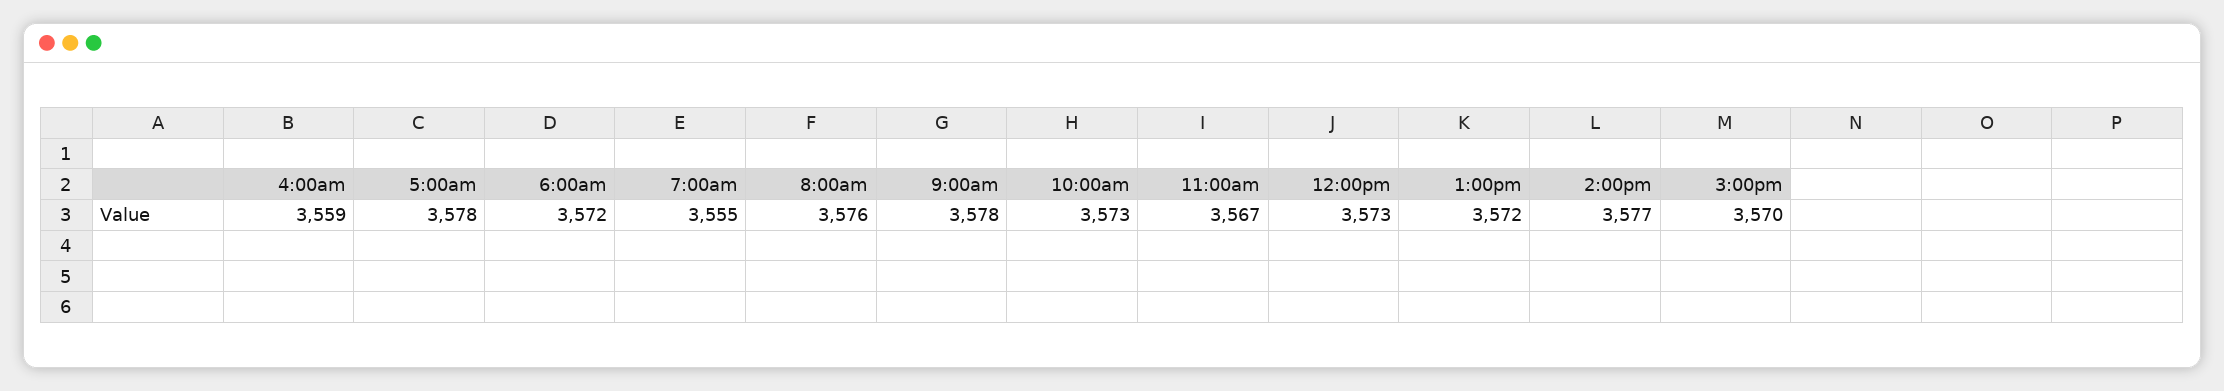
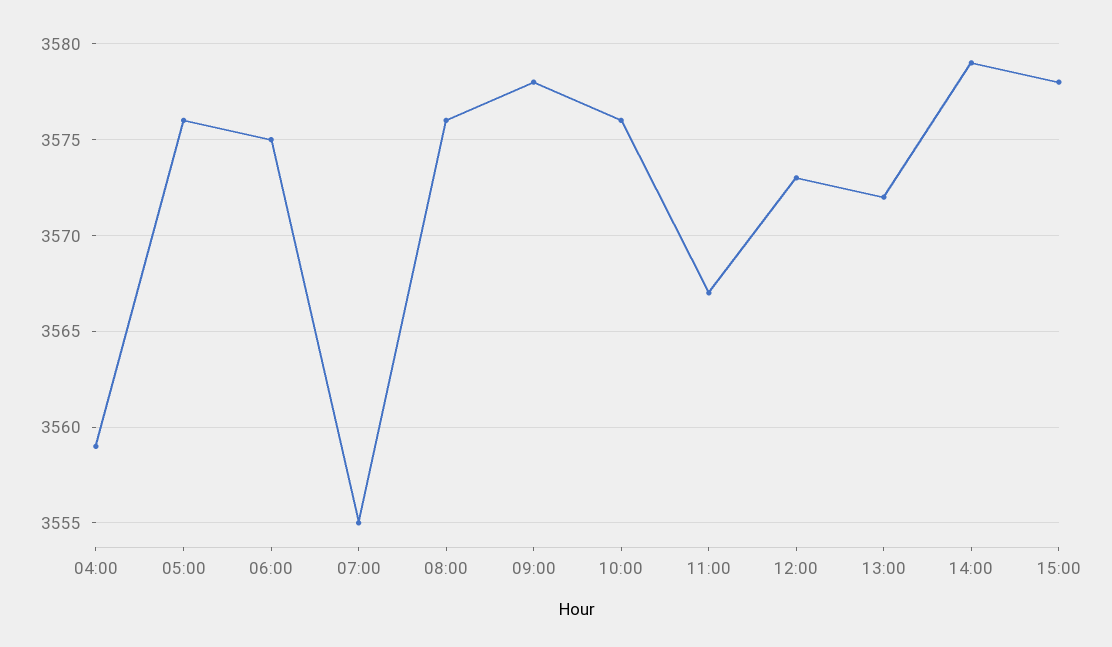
  {
    "4:00am": 3559,
-   "5:00am": 3578,
+   "5:00am": 3576,
-   "6:00am": 3572,
+   "6:00am": 3575,
    "7:00am": 3555,
    "8:00am": 3576,
    "9:00am": 3578,
-   "10:00am": 3573,
+   "10:00am": 3576,
    "11:00am": 3567,
    "12:00pm": 3573,
    "1:00pm": 3572,
-   "2:00pm": 3577,
+   "2:00pm": 3579,
-   "3:00pm": 3570
+   "3:00pm": 3578
  }

